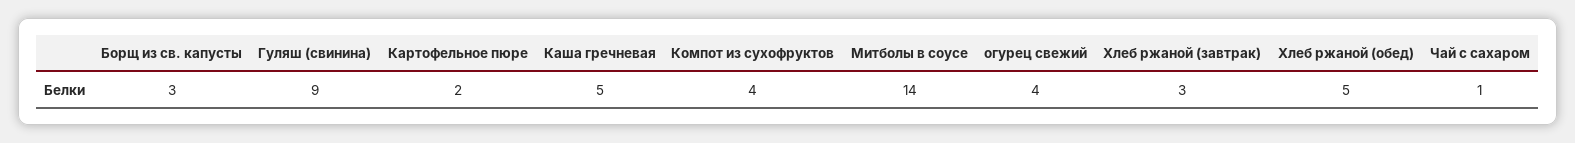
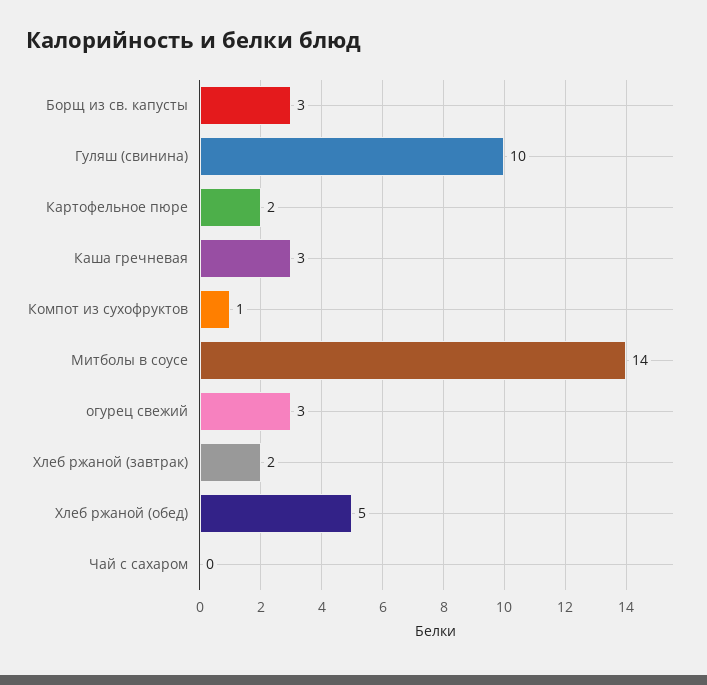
  {
    "Борщ из св. капусты": 3,
-   "Гуляш (свинина)": 9,
+   "Гуляш (свинина)": 10,
    "Картофельное пюре": 2,
-   "Каша гречневая": 5,
+   "Каша гречневая": 3,
-   "Компот из сухофруктов": 4,
+   "Компот из сухофруктов": 1,
    "Митболы в соусе": 14,
-   "огурец свежий": 4,
+   "огурец свежий": 3,
-   "Хлеб ржаной (завтрак)": 3,
+   "Хлеб ржаной (завтрак)": 2,
    "Хлеб ржаной (обед)": 5,
-   "Чай с сахаром": 1
+   "Чай с сахаром": 0
  }

